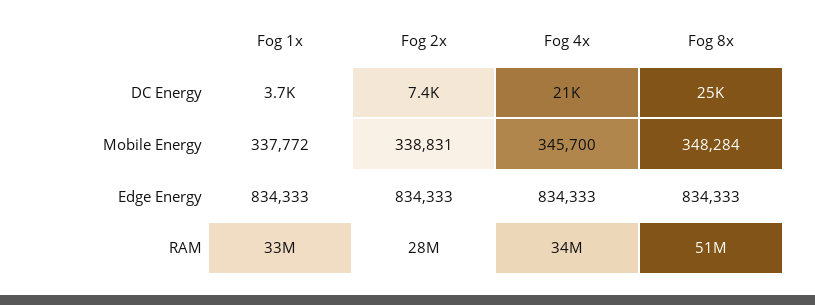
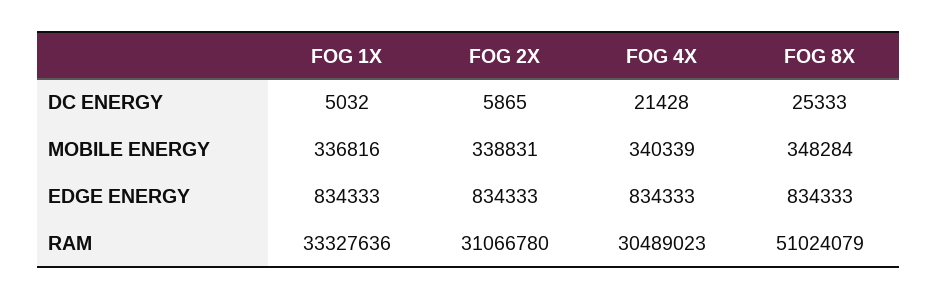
  {
    "Fog 1x": {
-     "DC Energy": 3700,
+     "DC Energy": 5032,
-     "Mobile Energy": 337772,
+     "Mobile Energy": 336816,
      "Edge Energy": 834333,
      "RAM": 33327636
    },
    "Fog 2x": {
-     "DC Energy": 7400,
+     "DC Energy": 5865,
      "Mobile Energy": 338831,
      "Edge Energy": 834333,
-     "RAM": 28000000
+     "RAM": 31066780
    },
    "Fog 4x": {
      "DC Energy": 21428,
-     "Mobile Energy": 345700,
+     "Mobile Energy": 340339,
      "Edge Energy": 834333,
-     "RAM": 34000000
+     "RAM": 30489023
    },
    "Fog 8x": {
      "DC Energy": 25333,
      "Mobile Energy": 348284,
      "Edge Energy": 834333,
      "RAM": 51024079
    }
  }

